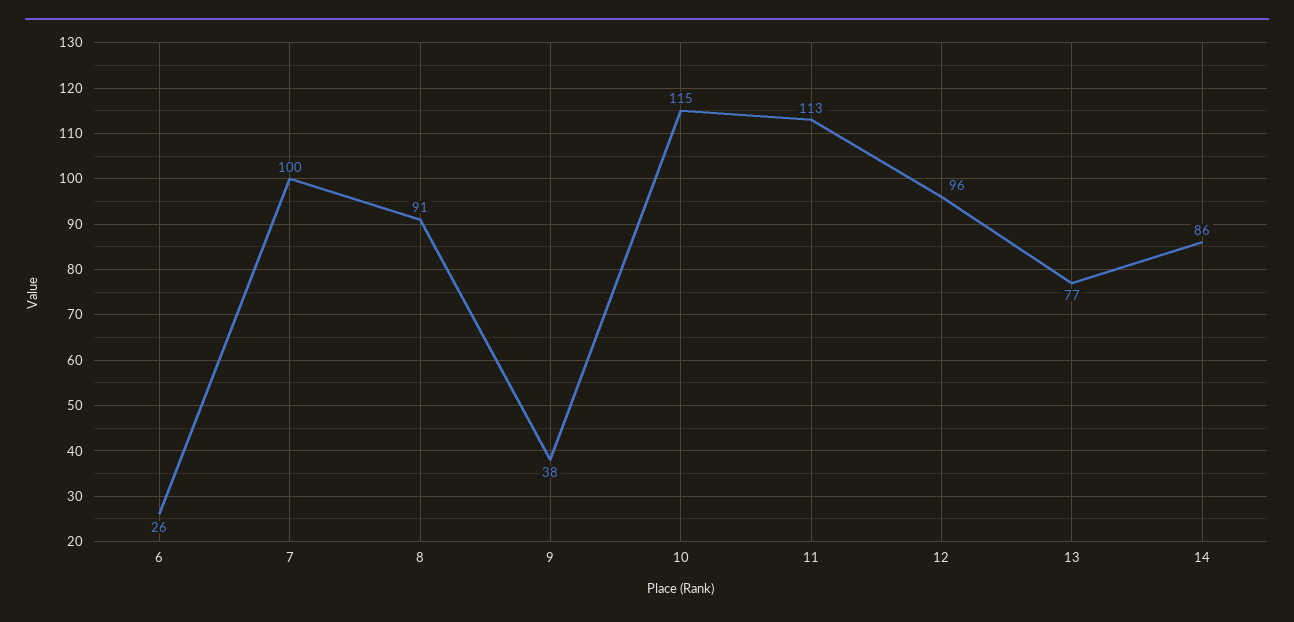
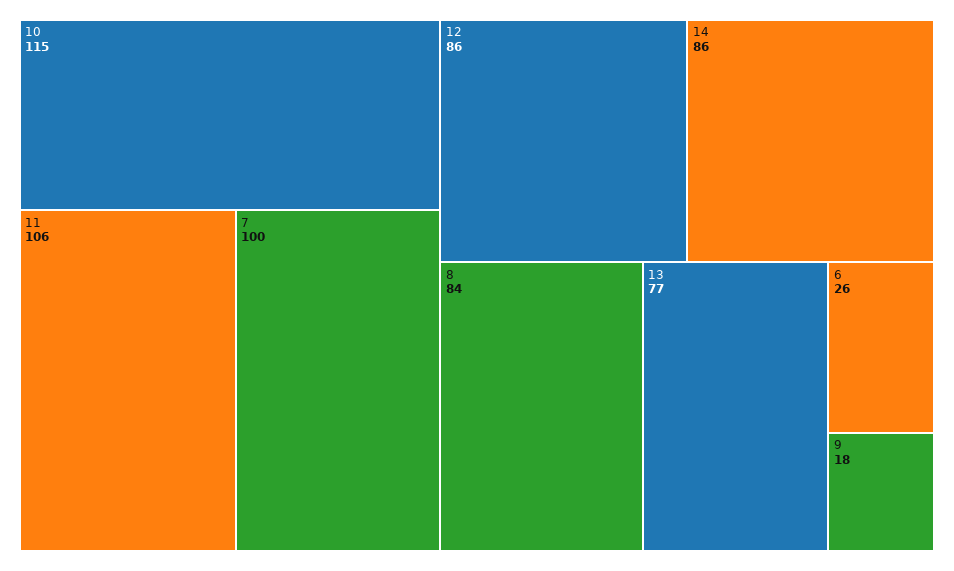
  {
    "6": 26,
    "7": 100,
-   "8": 91,
+   "8": 84,
-   "9": 38,
+   "9": 18,
    "10": 115,
-   "11": 113,
+   "11": 106,
-   "12": 96,
+   "12": 86,
    "13": 77,
    "14": 86
  }

